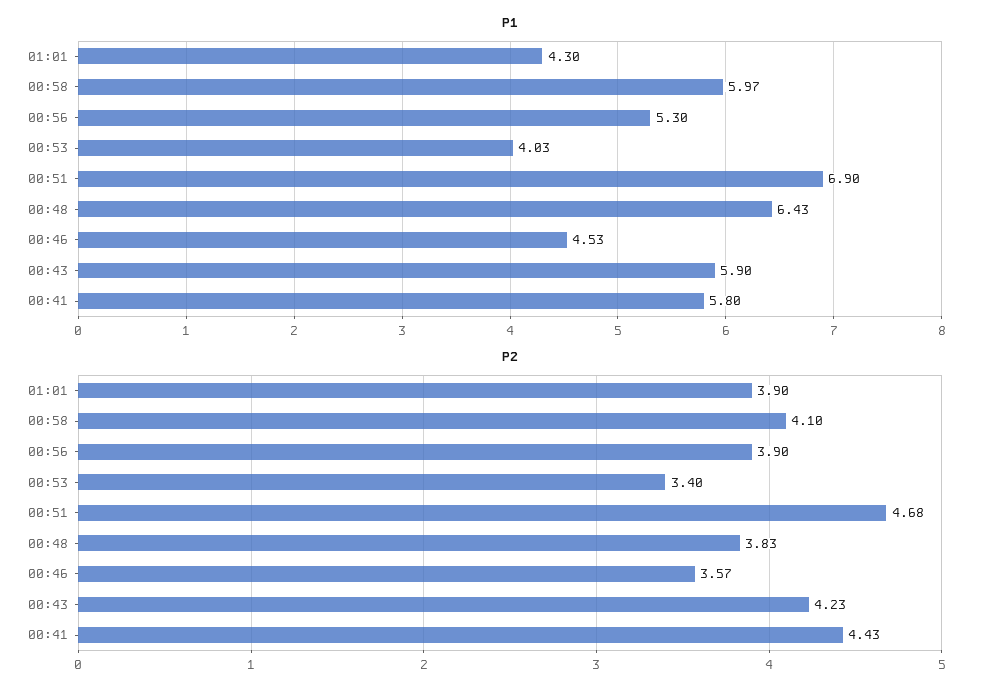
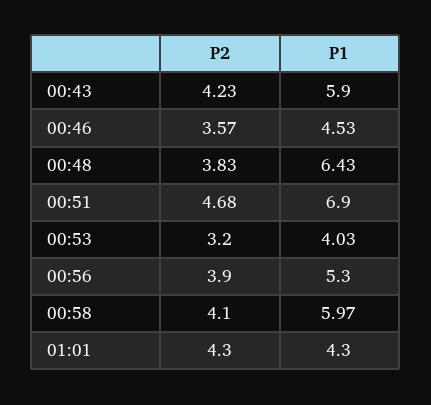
  {
    "P1": {
      "01:01": 4.3,
      "00:58": 5.97,
      "00:56": 5.3,
      "00:53": 4.03,
      "00:51": 6.9,
      "00:48": 6.43,
      "00:46": 4.53,
-     "00:43": 5.9,
+     "00:43": 5.9
-     "00:41": 5.8
    },
    "P2": {
-     "01:01": 3.9,
+     "01:01": 4.3,
      "00:58": 4.1,
      "00:56": 3.9,
-     "00:53": 3.4,
+     "00:53": 3.2,
      "00:51": 4.68,
      "00:48": 3.83,
      "00:46": 3.57,
-     "00:43": 4.23,
+     "00:43": 4.23
-     "00:41": 4.43
    }
  }

